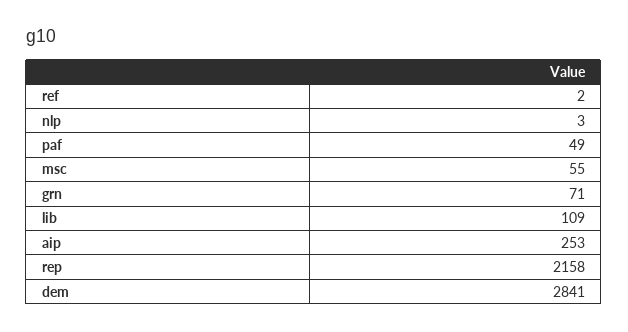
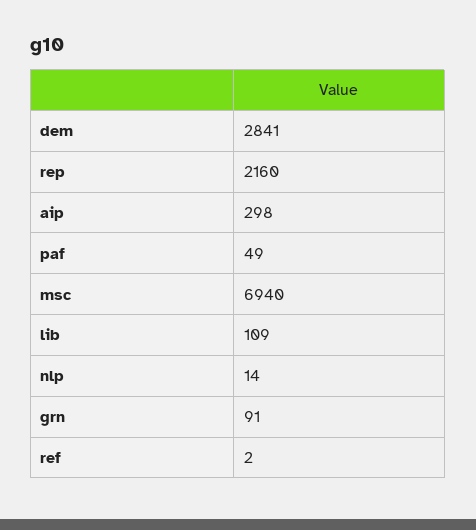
  {
    "ref": 2,
-   "nlp": 3,
+   "nlp": 14,
    "paf": 49,
-   "msc": 55,
+   "msc": 6940,
-   "grn": 71,
+   "grn": 91,
    "lib": 109,
-   "aip": 253,
+   "aip": 298,
-   "rep": 2158,
+   "rep": 2160,
    "dem": 2841
  }

